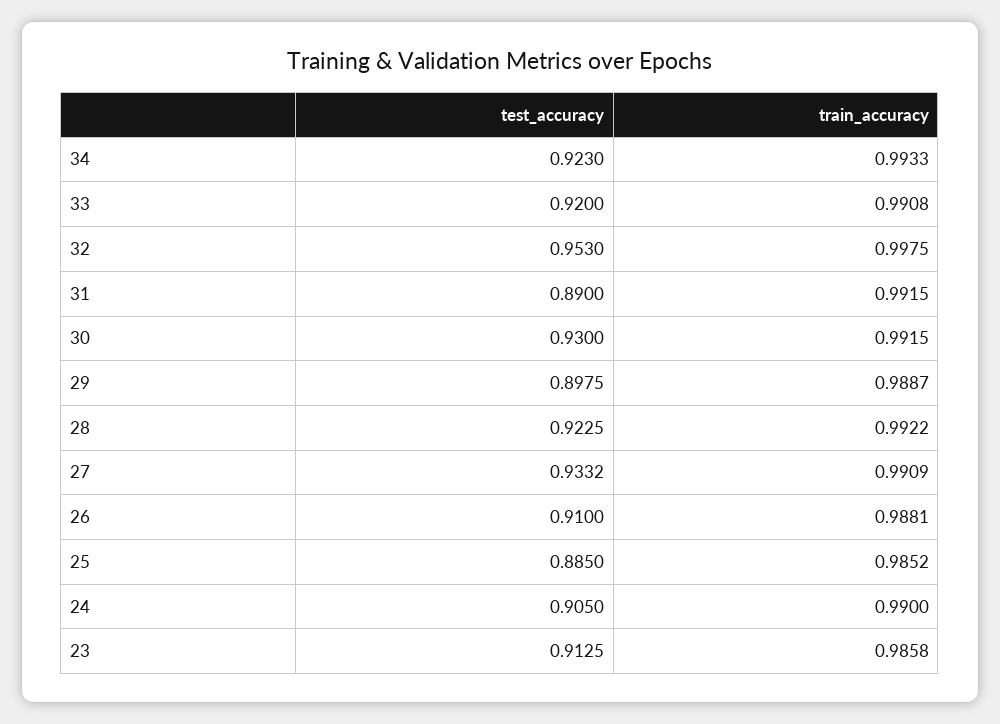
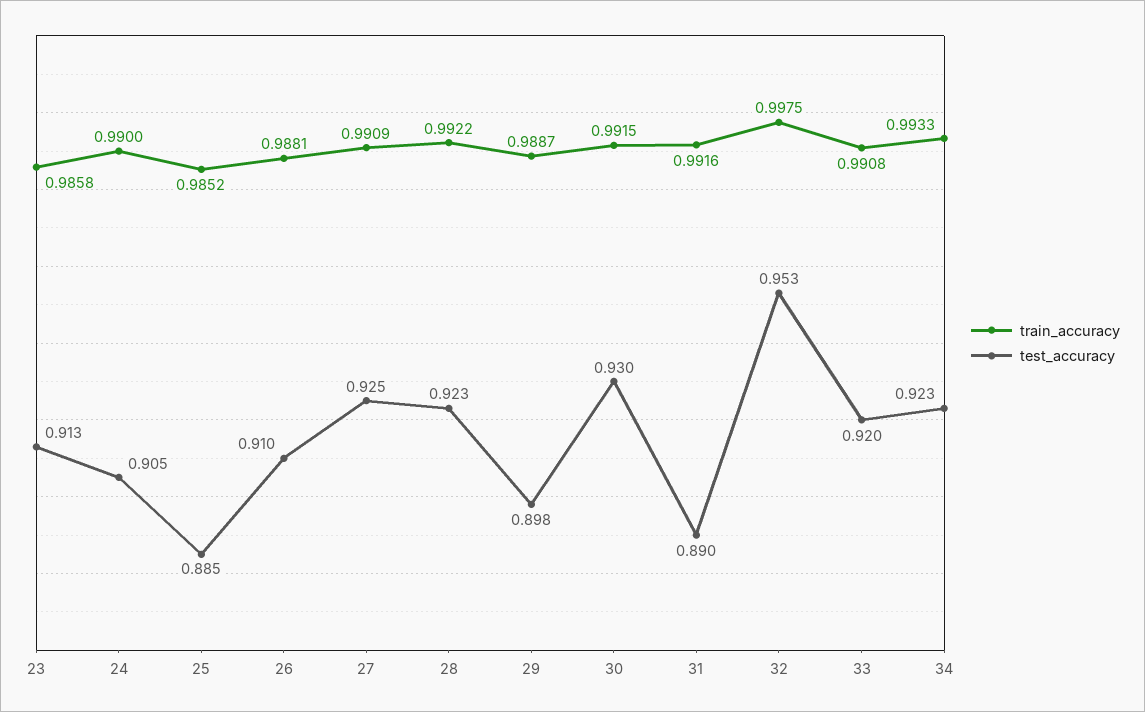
  {
    "test_accuracy": {
      "34": 0.923,
      "33": 0.92,
      "32": 0.953,
      "31": 0.89,
      "30": 0.93,
      "29": 0.8975,
      "28": 0.9225,
-     "27": 0.9332,
+     "27": 0.925,
      "26": 0.91,
      "25": 0.885,
      "24": 0.905,
      "23": 0.9125
    },
    "train_accuracy": {
      "34": 0.9933,
      "33": 0.9908,
      "32": 0.9975,
-     "31": 0.9915,
+     "31": 0.9916,
      "30": 0.9915,
      "29": 0.9887,
      "28": 0.9922,
      "27": 0.9909,
      "26": 0.9881,
      "25": 0.9852,
      "24": 0.99,
      "23": 0.9858
    }
  }

